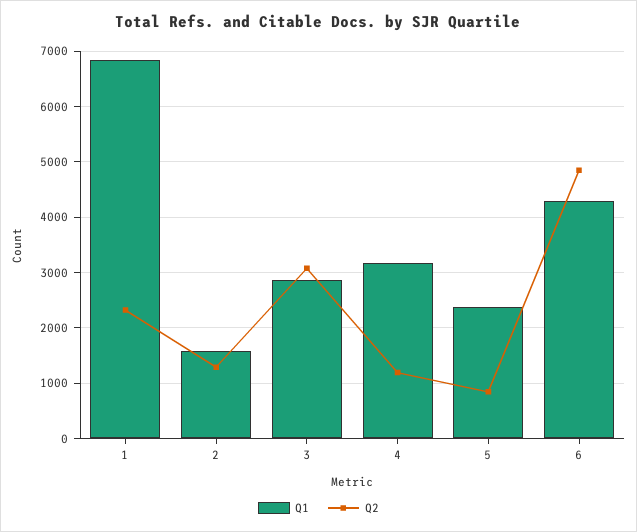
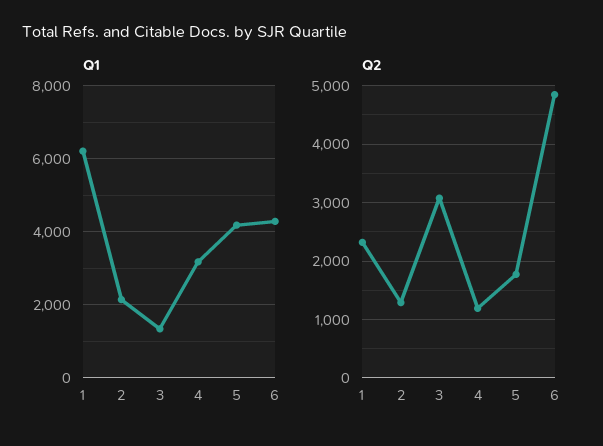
  {
    "Q1": {
-     "1": 6800,
+     "1": 6200,
-     "2": 1600,
+     "2": 2200,
-     "3": 2800,
+     "3": 1400,
      "4": 3200,
-     "5": 2400,
+     "5": 4200,
      "6": 4200
    },
    "Q2": {
      "1": 2400,
      "2": 1200,
      "3": 3000,
      "4": 1200,
-     "5": 800,
+     "5": 1800,
      "6": 4800
    }
  }

